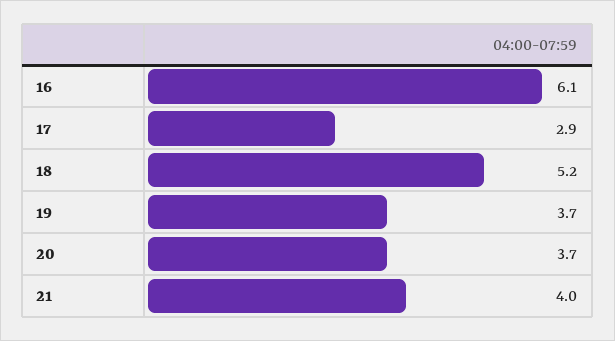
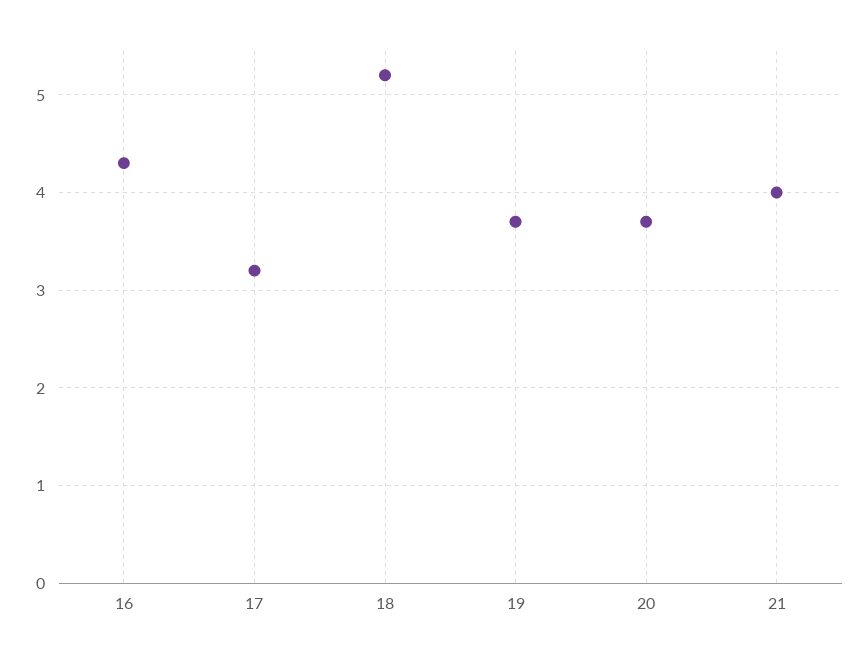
  {
-   "16": 6.1,
+   "16": 4.3,
-   "17": 2.9,
+   "17": 3.2,
    "18": 5.2,
    "19": 3.7,
    "20": 3.7,
    "21": 4
  }

